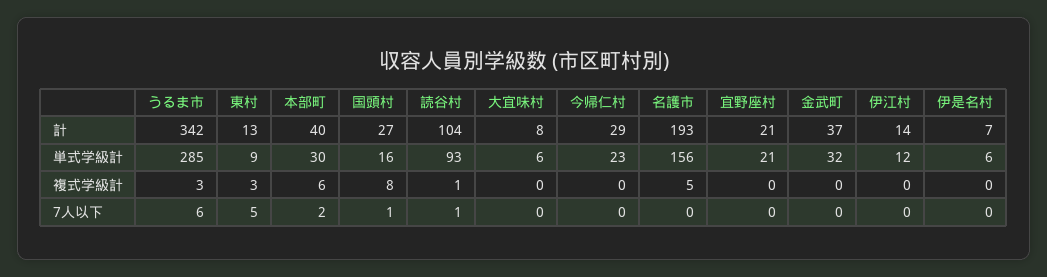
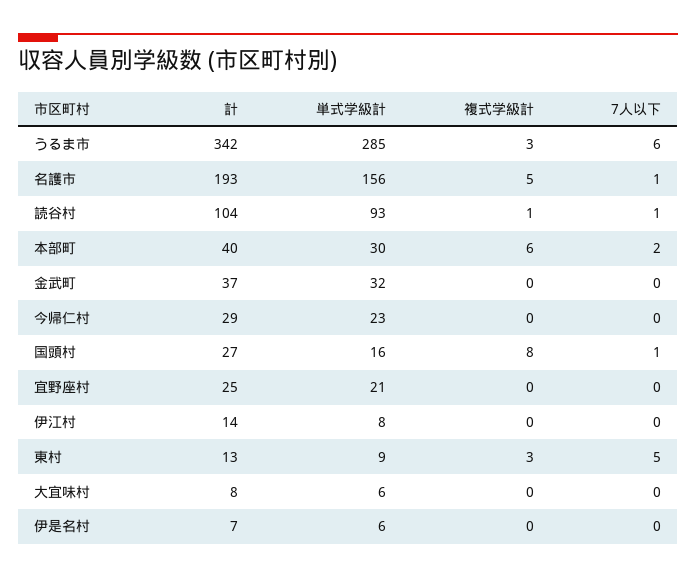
  {
    "うるま市": {
      "計": 342,
      "単式学級計": 285,
      "複式学級計": 3,
      "7人以下": 6
    },
    "東村": {
      "計": 13,
      "単式学級計": 9,
      "複式学級計": 3,
      "7人以下": 5
    },
    "本部町": {
      "計": 40,
      "単式学級計": 30,
      "複式学級計": 6,
      "7人以下": 2
    },
    "国頭村": {
      "計": 27,
      "単式学級計": 16,
      "複式学級計": 8,
      "7人以下": 1
    },
    "読谷村": {
      "計": 104,
      "単式学級計": 93,
      "複式学級計": 1,
      "7人以下": 1
    },
    "大宜味村": {
      "計": 8,
      "単式学級計": 6,
      "複式学級計": 0,
      "7人以下": 0
    },
    "今帰仁村": {
      "計": 29,
      "単式学級計": 23,
      "複式学級計": 0,
      "7人以下": 0
    },
    "名護市": {
      "計": 193,
      "単式学級計": 156,
      "複式学級計": 5,
-     "7人以下": 0
+     "7人以下": 1
    },
    "宜野座村": {
-     "計": 21,
+     "計": 25,
      "単式学級計": 21,
      "複式学級計": 0,
      "7人以下": 0
    },
    "金武町": {
      "計": 37,
      "単式学級計": 32,
      "複式学級計": 0,
      "7人以下": 0
    },
    "伊江村": {
      "計": 14,
-     "単式学級計": 12,
+     "単式学級計": 8,
      "複式学級計": 0,
      "7人以下": 0
    },
    "伊是名村": {
      "計": 7,
      "単式学級計": 6,
      "複式学級計": 0,
      "7人以下": 0
    }
  }

